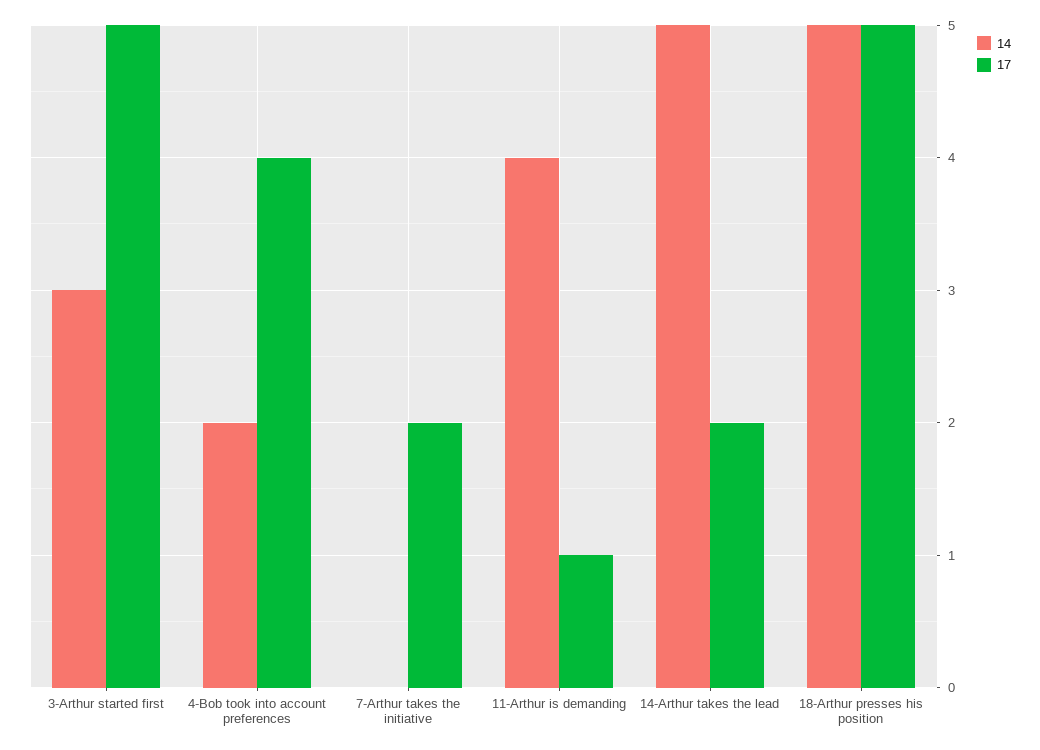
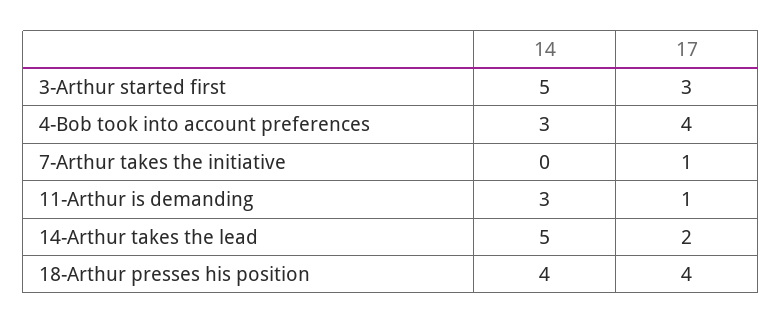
  {
    "14": {
-     "3-Arthur started first": 3,
+     "3-Arthur started first": 5,
-     "4-Bob took into account preferences": 2,
+     "4-Bob took into account preferences": 3,
      "7-Arthur takes the initiative": 0,
-     "11-Arthur is demanding": 4,
+     "11-Arthur is demanding": 3,
      "14-Arthur takes the lead": 5,
-     "18-Arthur presses his position": 5
+     "18-Arthur presses his position": 4
    },
    "17": {
-     "3-Arthur started first": 5,
+     "3-Arthur started first": 3,
      "4-Bob took into account preferences": 4,
-     "7-Arthur takes the initiative": 2,
+     "7-Arthur takes the initiative": 1,
      "11-Arthur is demanding": 1,
      "14-Arthur takes the lead": 2,
-     "18-Arthur presses his position": 5
+     "18-Arthur presses his position": 4
    }
  }

